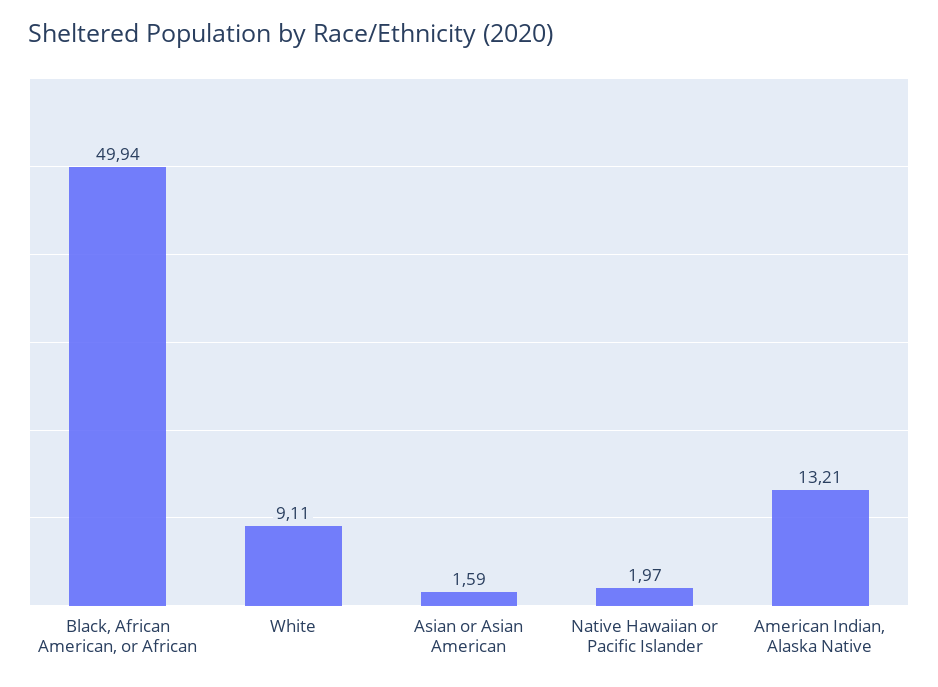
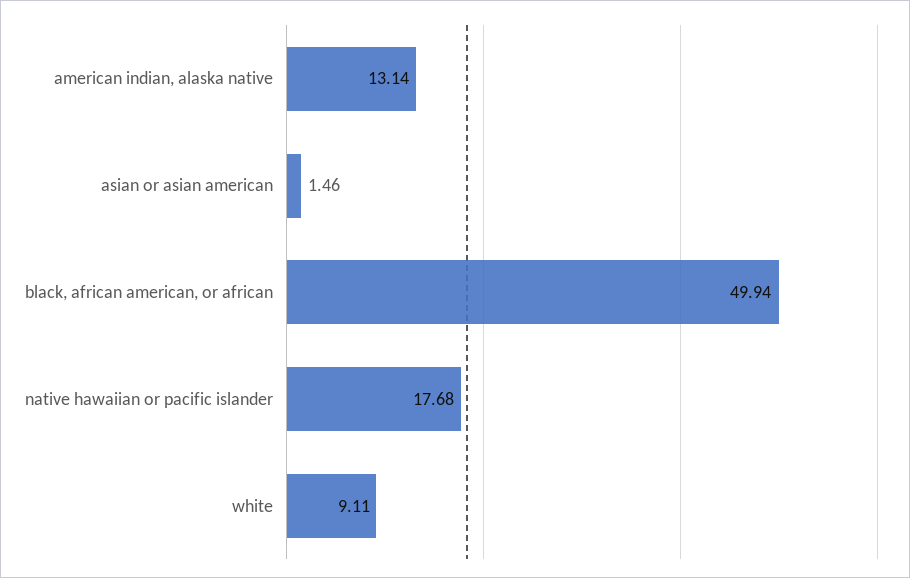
  {
    "Black, African American, or African": 49.94,
    "White": 9.11,
-   "Asian or Asian American": 1.59,
+   "Asian or Asian American": 1.46,
-   "Native Hawaiian or Pacific Islander": 1.97,
+   "Native Hawaiian or Pacific Islander": 17.68,
-   "American Indian, Alaska Native": 13.21
+   "American Indian, Alaska Native": 13.14
  }

